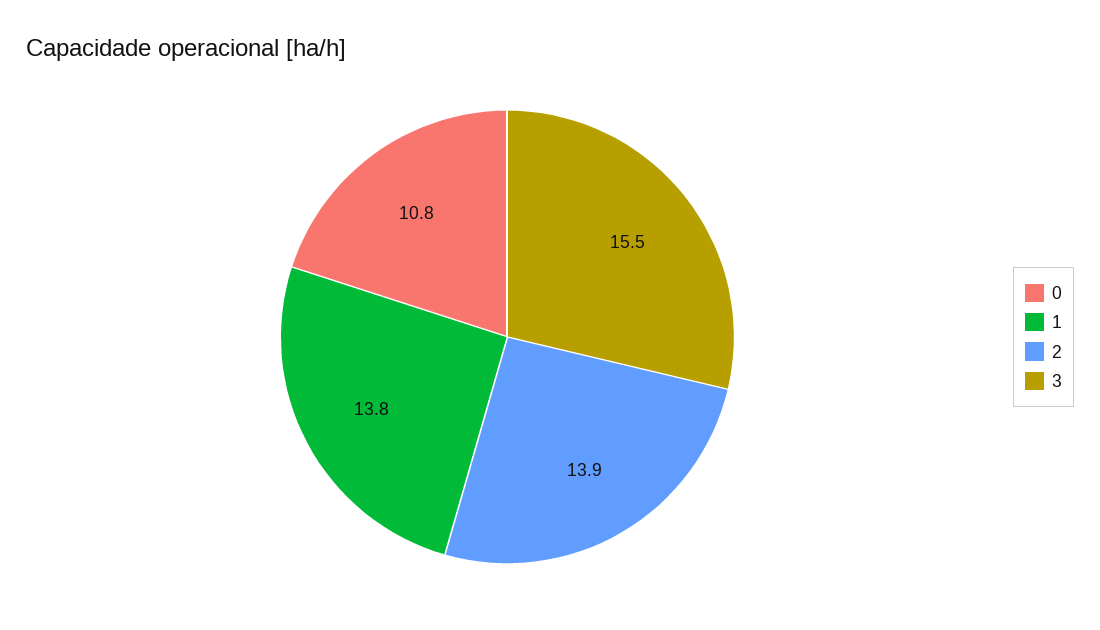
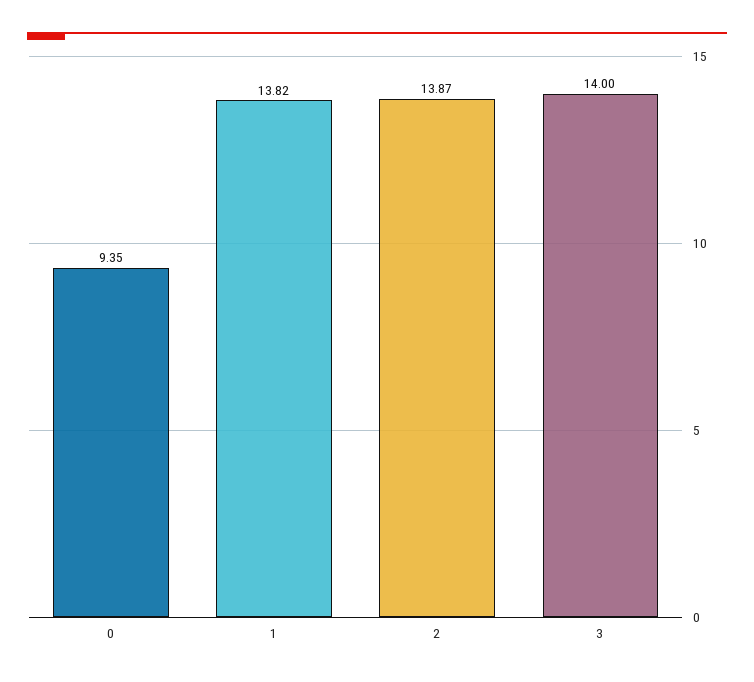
  {
-   "0": 10.8,
+   "0": 9.35,
    "1": 13.82,
    "2": 13.87,
-   "3": 15.5
+   "3": 14
  }

